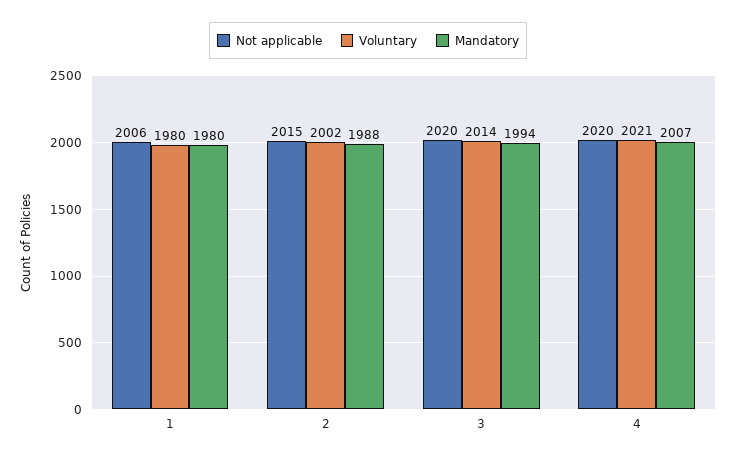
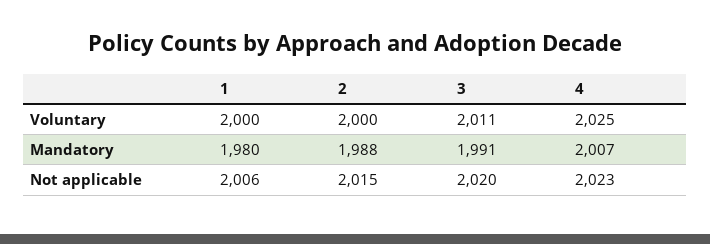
  {
    "Not applicable": {
      "1": 2006,
      "2": 2015,
      "3": 2020,
-     "4": 2020
+     "4": 2023
    },
    "Voluntary": {
-     "1": 1980,
+     "1": 2000,
-     "2": 2002,
+     "2": 2000,
-     "3": 2014,
+     "3": 2011,
-     "4": 2021
+     "4": 2025
    },
    "Mandatory": {
      "1": 1980,
      "2": 1988,
-     "3": 1994,
+     "3": 1991,
      "4": 2007
    }
  }

